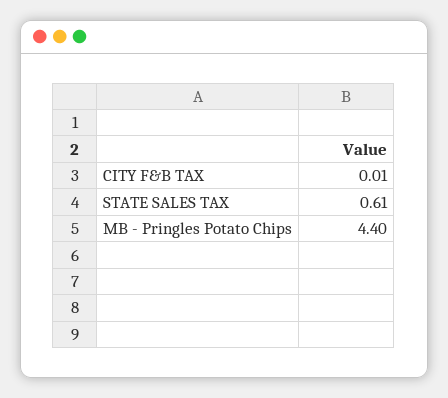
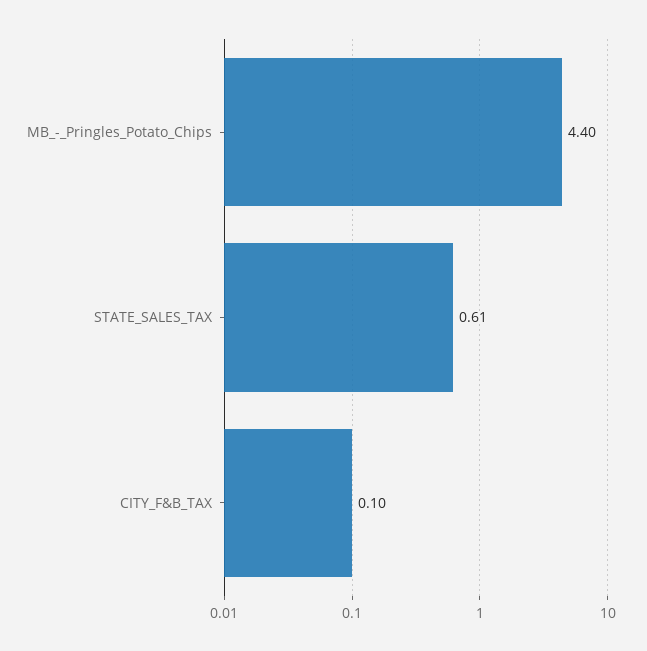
  {
-   "CITY F&B TAX": 0.01,
+   "CITY F&B TAX": 0.1,
    "STATE SALES TAX": 0.61,
    "MB - Pringles Potato Chips": 4.4
  }

